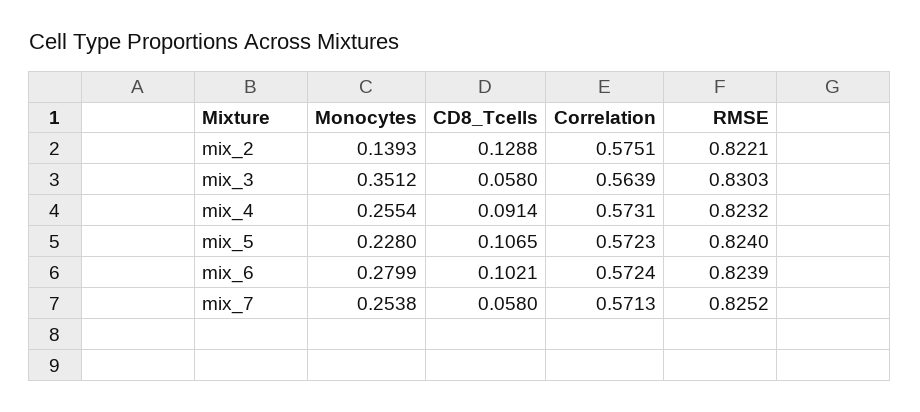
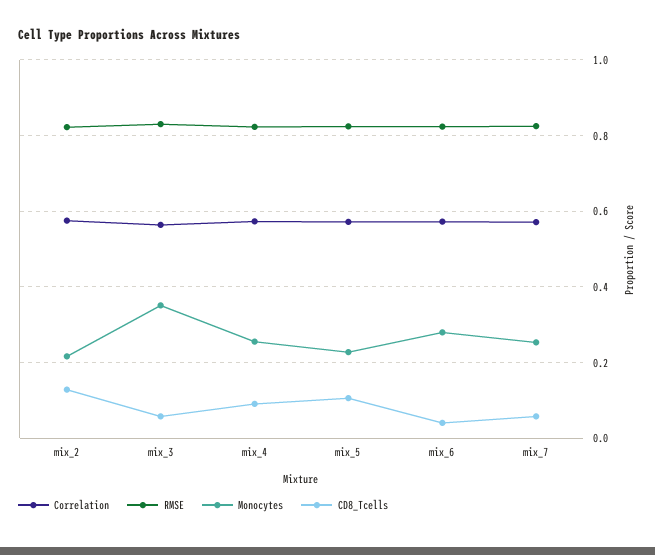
  {
    "Monocytes": {
-     "mix_2": 0.1393,
+     "mix_2": 0.22,
      "mix_3": 0.3512,
      "mix_4": 0.2554,
      "mix_5": 0.228,
      "mix_6": 0.2799,
      "mix_7": 0.2538
    },
    "CD8_Tcells": {
      "mix_2": 0.1288,
      "mix_3": 0.058,
      "mix_4": 0.0914,
      "mix_5": 0.1065,
-     "mix_6": 0.1021,
+     "mix_6": 0.04,
      "mix_7": 0.058
    },
    "Correlation": {
      "mix_2": 0.5751,
      "mix_3": 0.5639,
      "mix_4": 0.5731,
      "mix_5": 0.5723,
      "mix_6": 0.5724,
      "mix_7": 0.5713
    },
    "RMSE": {
      "mix_2": 0.8221,
      "mix_3": 0.8303,
      "mix_4": 0.8232,
      "mix_5": 0.824,
      "mix_6": 0.8239,
      "mix_7": 0.8252
    }
  }

